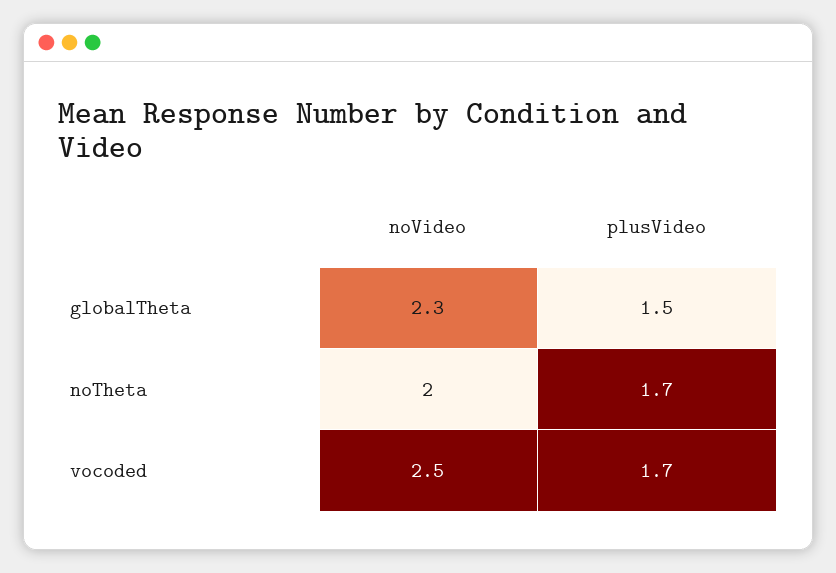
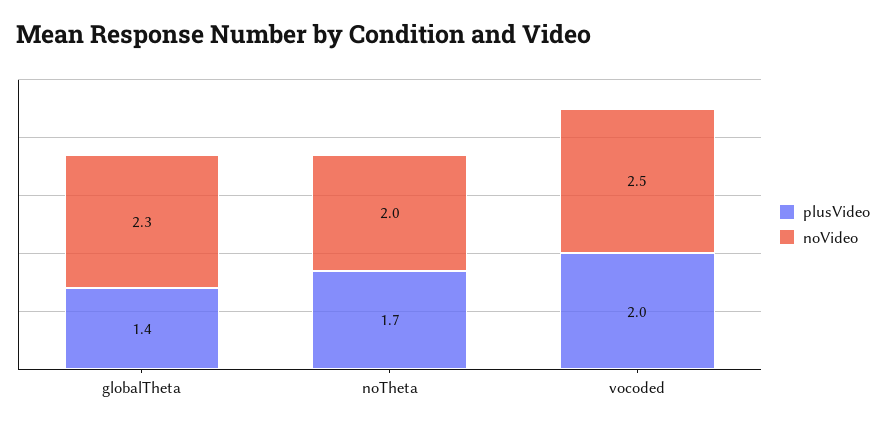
  {
    "noVideo": {
      "globalTheta": 2.3,
      "noTheta": 2,
      "vocoded": 2.5
    },
    "plusVideo": {
-     "globalTheta": 1.5,
+     "globalTheta": 1.4,
      "noTheta": 1.7,
-     "vocoded": 1.7
+     "vocoded": 2
    }
  }

